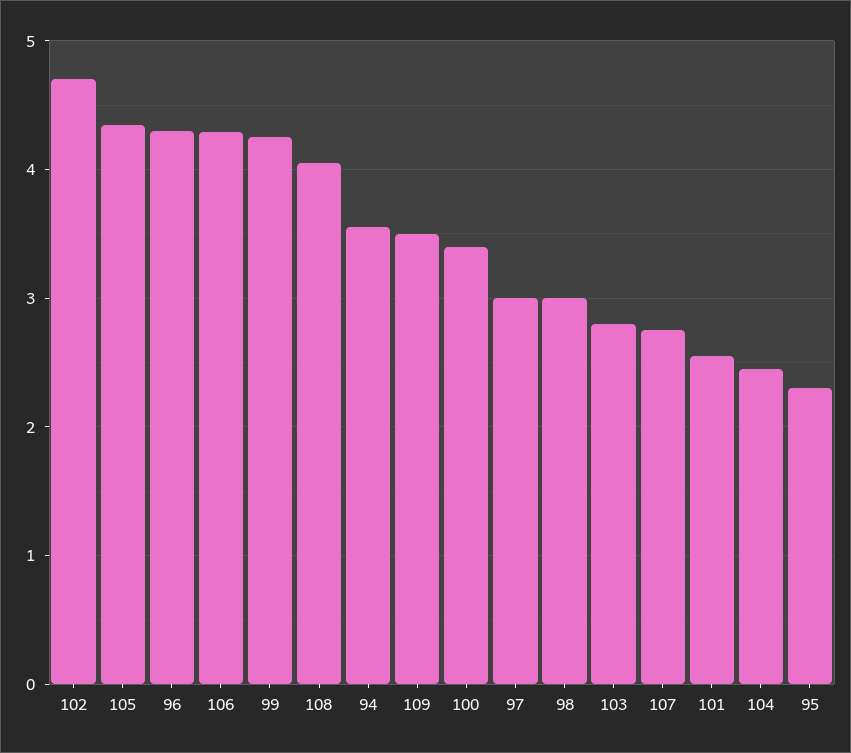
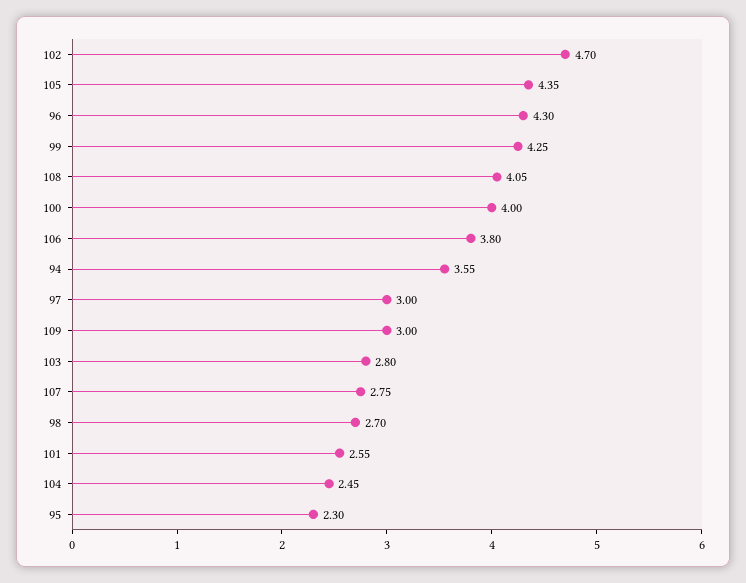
  {
    "102": 4.7,
    "105": 4.35,
    "96": 4.3,
-   "106": 4.3,
+   "106": 3.8,
    "99": 4.25,
    "108": 4.05,
    "94": 3.55,
-   "109": 3.5,
+   "109": 3,
-   "100": 3.4,
+   "100": 4,
    "97": 3,
-   "98": 3,
+   "98": 2.7,
    "103": 2.8,
    "107": 2.75,
    "101": 2.55,
    "104": 2.45,
    "95": 2.3
  }

